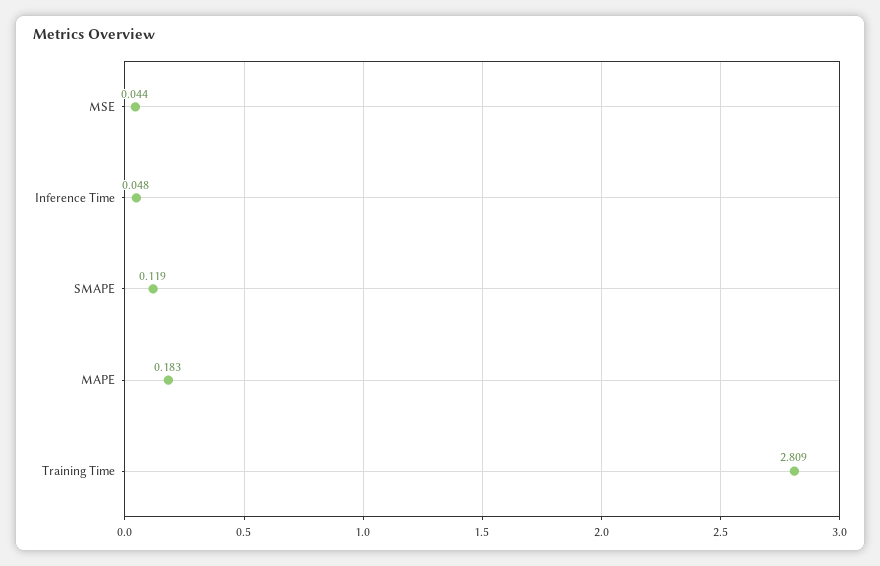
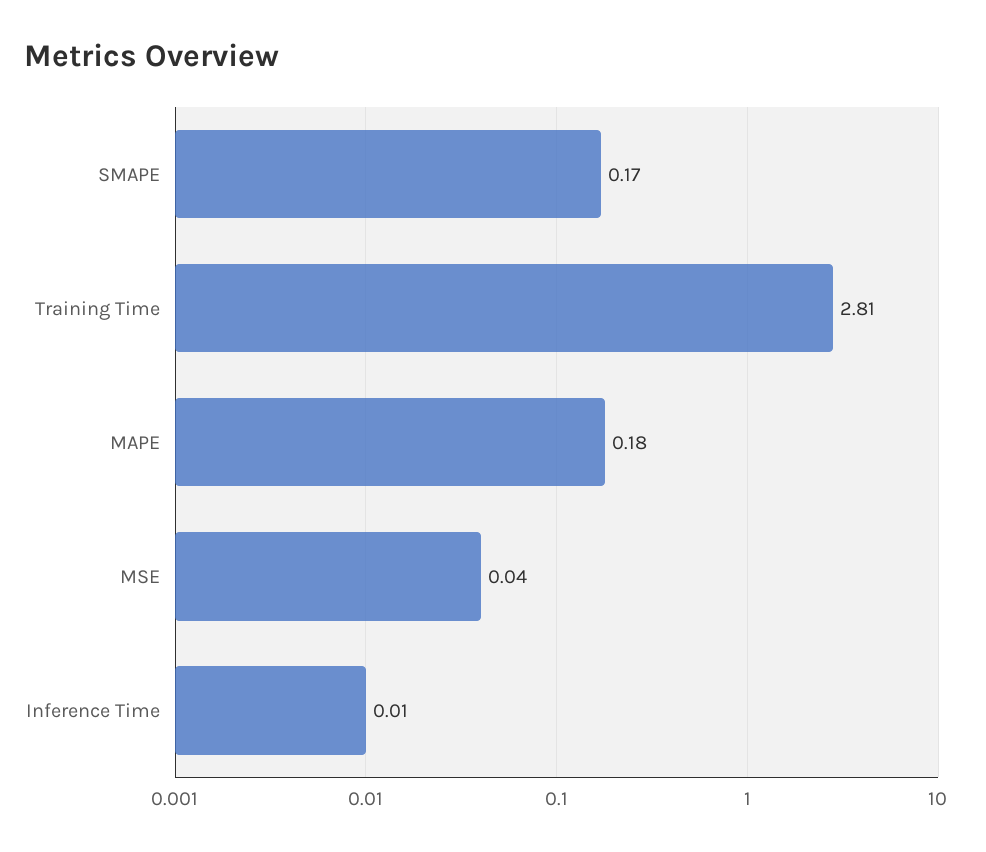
  {
    "MSE": 0.044,
-   "Inference Time": 0.048,
+   "Inference Time": 0.01,
-   "SMAPE": 0.119,
+   "SMAPE": 0.17,
    "MAPE": 0.183,
    "Training Time": 2.809
  }

